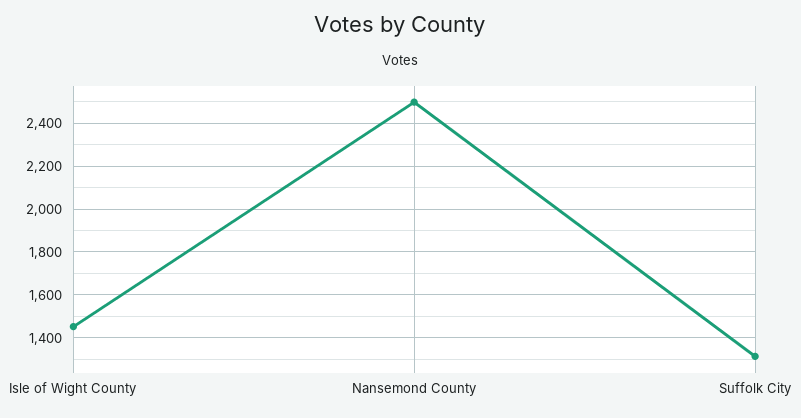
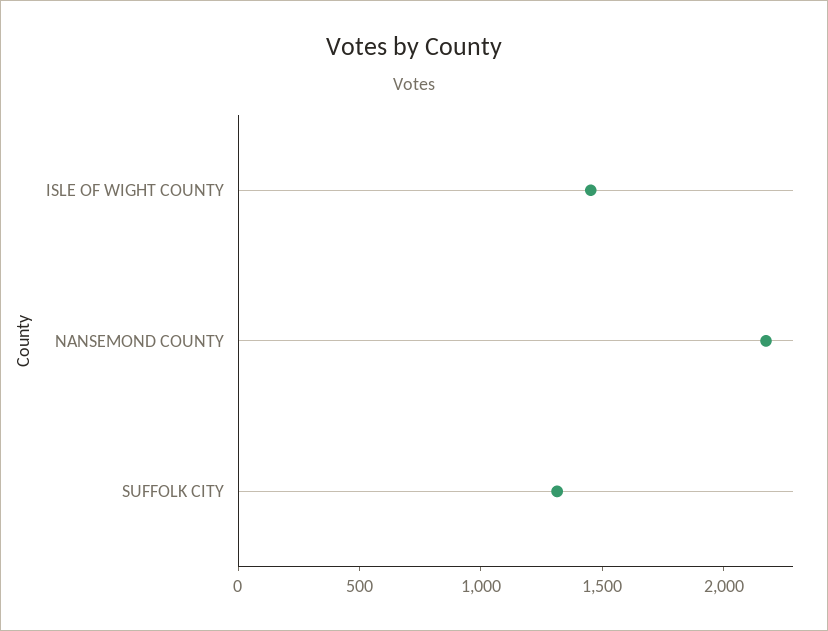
  {
    "Isle of Wight County": 1450,
-   "Nansemond County": 2500,
+   "Nansemond County": 2200,
    "Suffolk City": 1300
  }

